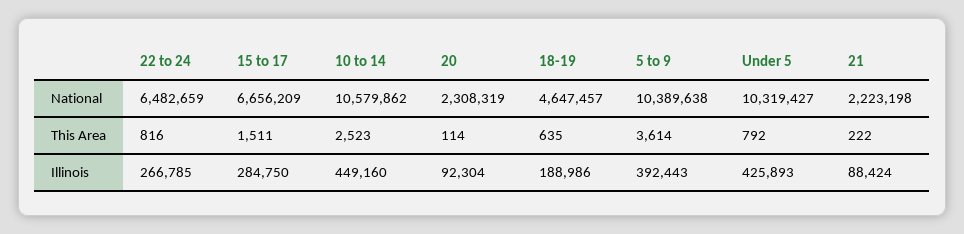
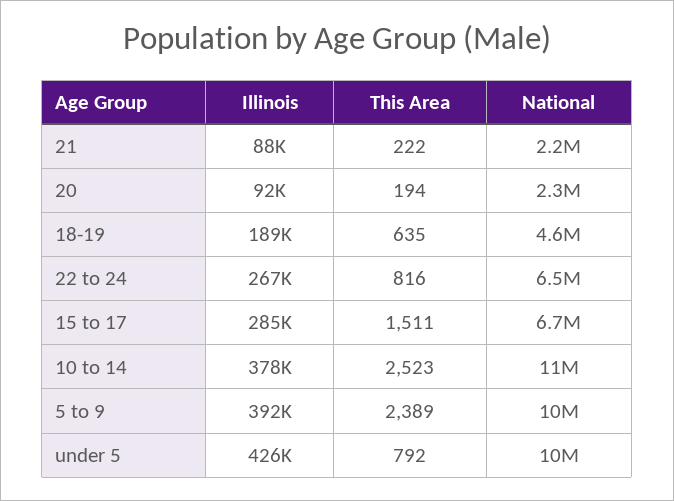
  {
    "22 to 24": {
      "National": 6482659,
      "This Area": 816,
      "Illinois": 266785
    },
    "15 to 17": {
      "National": 6656209,
      "This Area": 1511,
      "Illinois": 284750
    },
    "10 to 14": {
      "National": 10579862,
      "This Area": 2523,
-     "Illinois": 449160
+     "Illinois": 378000
    },
    "20": {
      "National": 2308319,
-     "This Area": 114,
+     "This Area": 194,
      "Illinois": 92304
    },
    "18-19": {
      "National": 4647457,
      "This Area": 635,
      "Illinois": 188986
    },
    "5 to 9": {
      "National": 10389638,
-     "This Area": 3614,
+     "This Area": 2389,
      "Illinois": 392443
    },
    "Under 5": {
      "National": 10319427,
      "This Area": 792,
      "Illinois": 425893
    },
    "21": {
      "National": 2223198,
      "This Area": 222,
      "Illinois": 88424
    }
  }

